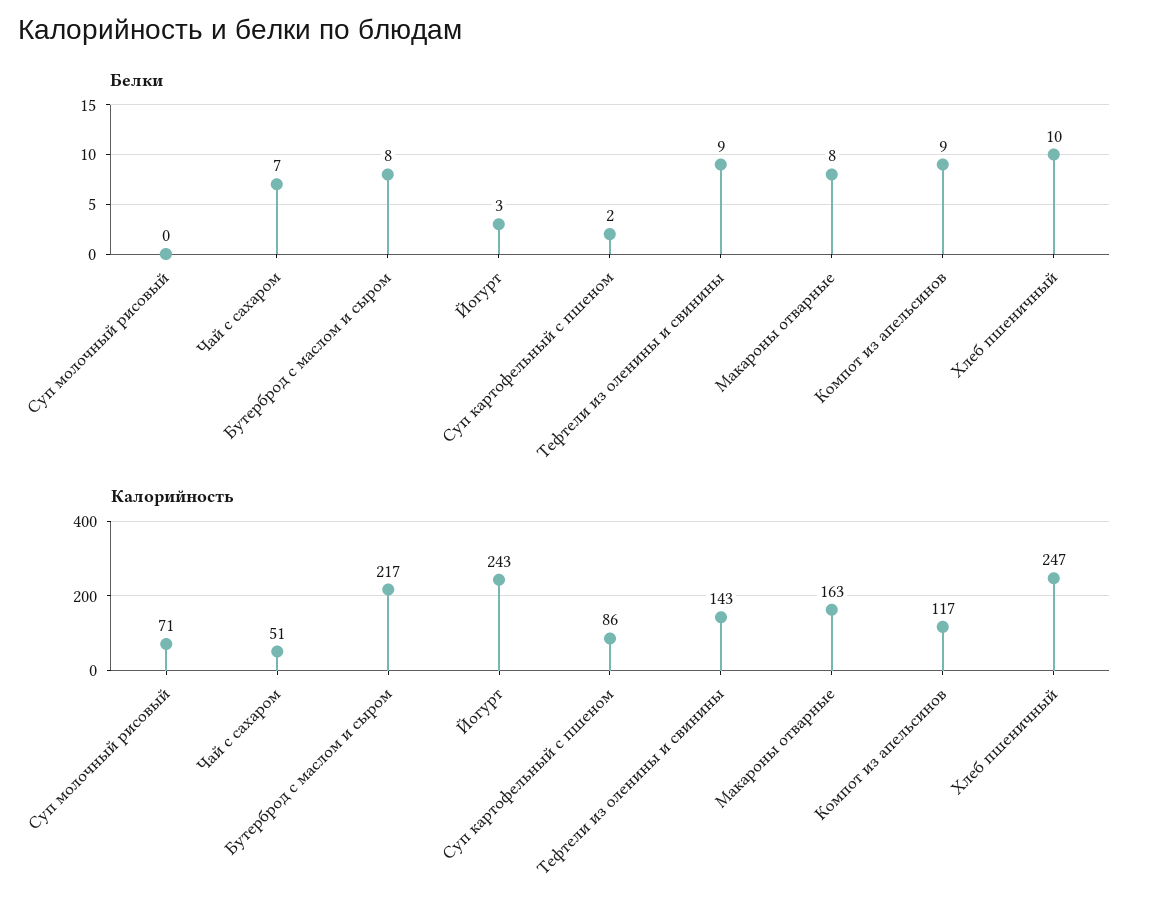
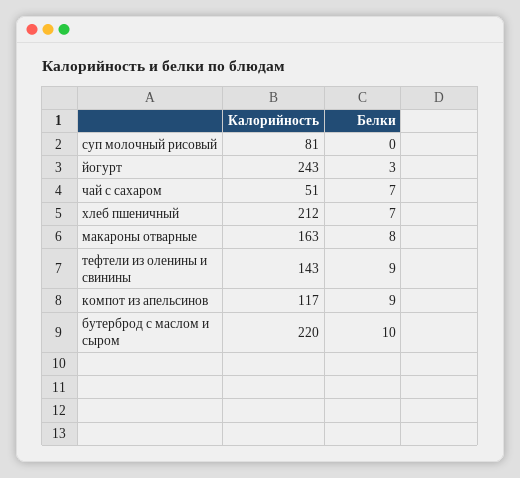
  {
    "Белки": {
      "Суп молочный рисовый": 0,
      "Чай с сахаром": 7,
-     "Бутерброд с маслом и сыром": 8,
+     "Бутерброд с маслом и сыром": 10,
      "Йогурт": 3,
-     "Суп картофельный с пшеном": 2,
      "Тефтели из оленины и свинины": 9,
      "Макароны отварные": 8,
      "Компот из апельсинов": 9,
-     "Хлеб пшеничный": 10
+     "Хлеб пшеничный": 7
    },
    "Калорийность": {
-     "Суп молочный рисовый": 71,
+     "Суп молочный рисовый": 81,
      "Чай с сахаром": 51,
-     "Бутерброд с маслом и сыром": 217,
+     "Бутерброд с маслом и сыром": 220,
      "Йогурт": 243,
-     "Суп картофельный с пшеном": 86,
      "Тефтели из оленины и свинины": 143,
      "Макароны отварные": 163,
      "Компот из апельсинов": 117,
-     "Хлеб пшеничный": 247
+     "Хлеб пшеничный": 212
    }
  }

